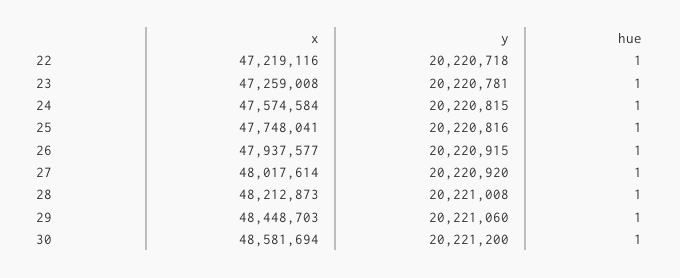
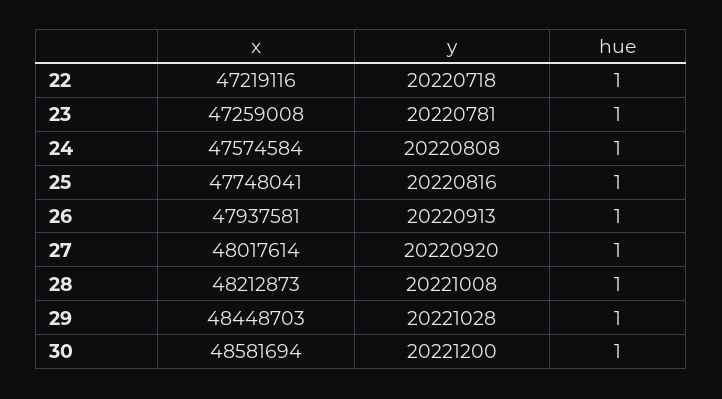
  {
    "x": {
      "22": 47219116,
      "23": 47259008,
      "24": 47574584,
      "25": 47748041,
-     "26": 47937577,
+     "26": 47937581,
      "27": 48017614,
      "28": 48212873,
      "29": 48448703,
      "30": 48581694
    },
    "y": {
      "22": 20220718,
      "23": 20220781,
-     "24": 20220815,
+     "24": 20220808,
      "25": 20220816,
-     "26": 20220915,
+     "26": 20220913,
      "27": 20220920,
      "28": 20221008,
-     "29": 20221060,
+     "29": 20221028,
      "30": 20221200
    },
    "hue": {
      "22": 1,
      "23": 1,
      "24": 1,
      "25": 1,
      "26": 1,
      "27": 1,
      "28": 1,
      "29": 1,
      "30": 1
    }
  }

